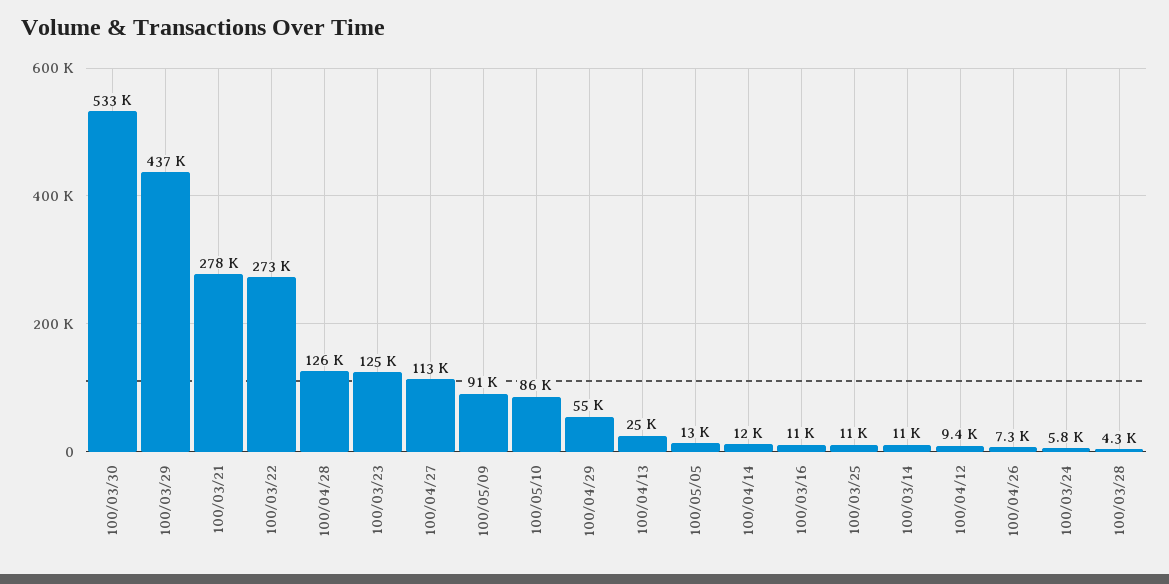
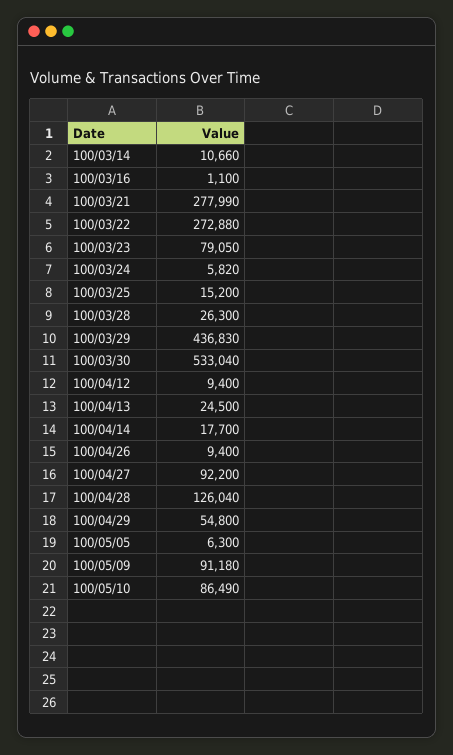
  {
    "100/03/30": 533040,
    "100/03/29": 436830,
    "100/03/21": 277990,
    "100/03/22": 272880,
    "100/04/28": 126040,
-   "100/03/23": 125000,
+   "100/03/23": 79050,
-   "100/04/27": 113000,
+   "100/04/27": 92200,
    "100/05/09": 91180,
    "100/05/10": 86490,
    "100/04/29": 54800,
    "100/04/13": 24500,
-   "100/05/05": 13000,
+   "100/05/05": 6300,
-   "100/04/14": 12000,
+   "100/04/14": 17700,
-   "100/03/16": 11000,
+   "100/03/16": 1100,
-   "100/03/25": 11000,
+   "100/03/25": 15200,
    "100/03/14": 10660,
    "100/04/12": 9400,
-   "100/04/26": 7300,
+   "100/04/26": 9400,
    "100/03/24": 5820,
-   "100/03/28": 4300
+   "100/03/28": 26300
  }

